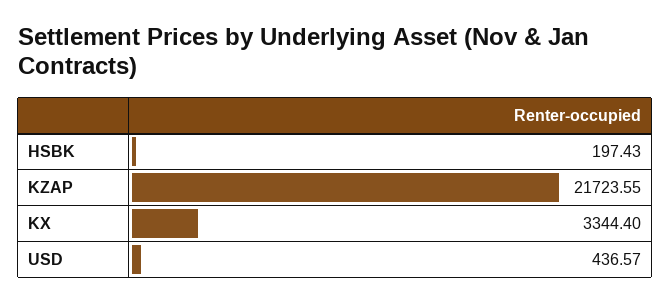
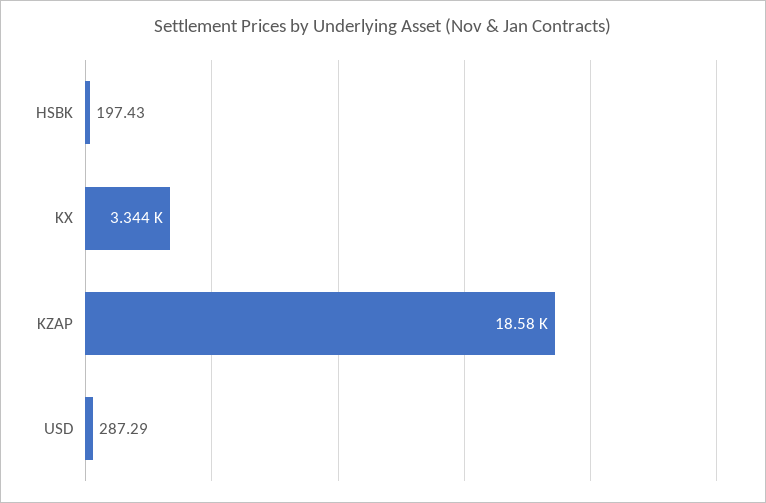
  {
    "HSBK": 197.43,
-   "KZAP": 21723.55,
+   "KZAP": 18580,
    "KX": 3344.4,
-   "USD": 436.57
+   "USD": 287.29
  }

